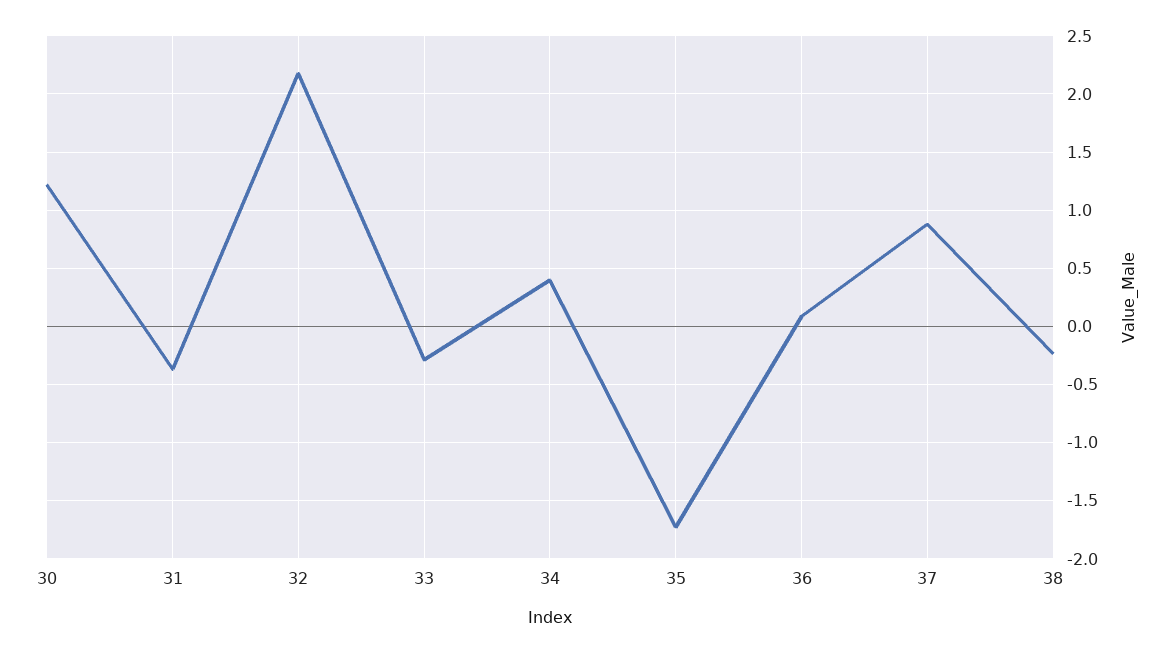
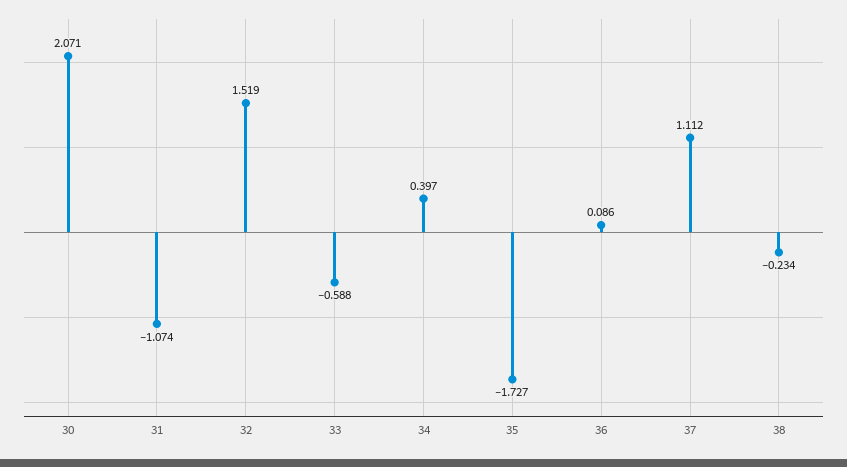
  {
-   "30": 1.2,
+   "30": 2.071,
-   "31": -0.4,
+   "31": -1.074,
-   "32": 2.2,
+   "32": 1.519,
-   "33": -0.3,
+   "33": -0.588,
    "34": 0.397,
    "35": -1.727,
    "36": 0.086,
-   "37": 0.9,
+   "37": 1.112,
    "38": -0.234
  }

